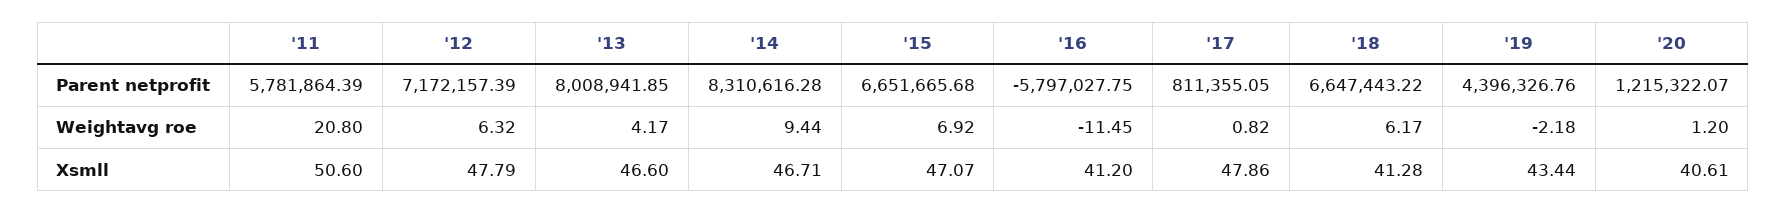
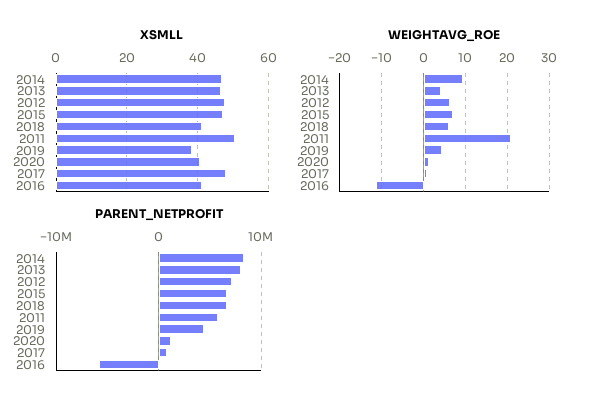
  {
    "Parent netprofit": {
      "'11": 5781864.39,
      "'12": 7172157.39,
      "'13": 8008941.85,
      "'14": 8310616.28,
      "'15": 6651665.68,
      "'16": -5797027.75,
      "'17": 811355.05,
      "'18": 6647443.22,
      "'19": 4396326.76,
      "'20": 1215322.07
    },
    "Weightavg roe": {
      "'11": 20.8,
      "'12": 6.32,
      "'13": 4.17,
      "'14": 9.44,
      "'15": 6.92,
      "'16": -11.45,
      "'17": 0.82,
      "'18": 6.17,
-     "'19": -2.18,
+     "'19": 4,
      "'20": 1.2
    },
    "Xsmll": {
      "'11": 50.6,
      "'12": 47.79,
      "'13": 46.6,
      "'14": 46.71,
      "'15": 47.07,
      "'16": 41.2,
      "'17": 47.86,
      "'18": 41.28,
-     "'19": 43.44,
+     "'19": 38,
      "'20": 40.61
    }
  }

